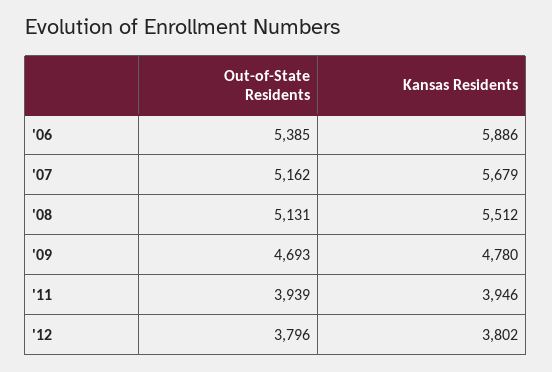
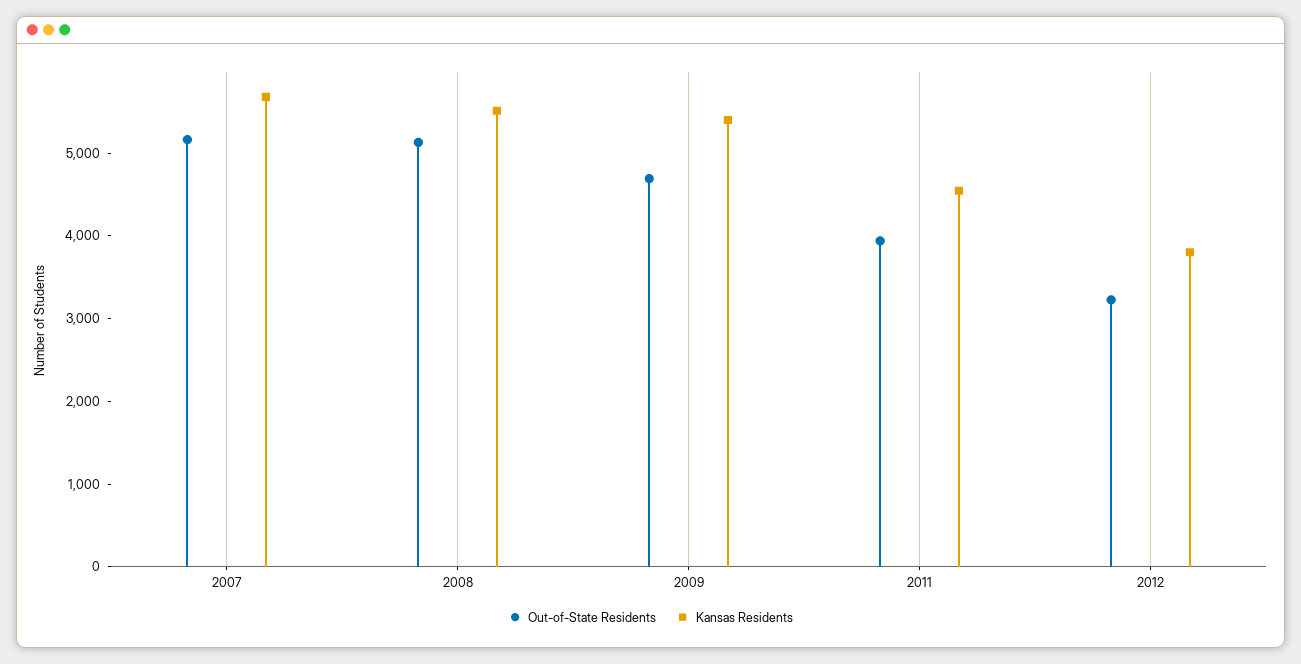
  {
    "Out-of-State Residents": {
-     "'06": 5385,
      "'07": 5162,
      "'08": 5131,
      "'09": 4693,
      "'11": 3939,
-     "'12": 3796
+     "'12": 3200
    },
    "Kansas Residents": {
-     "'06": 5886,
      "'07": 5679,
      "'08": 5512,
-     "'09": 4780,
+     "'09": 5400,
-     "'11": 3946,
+     "'11": 4600,
      "'12": 3802
    }
  }

